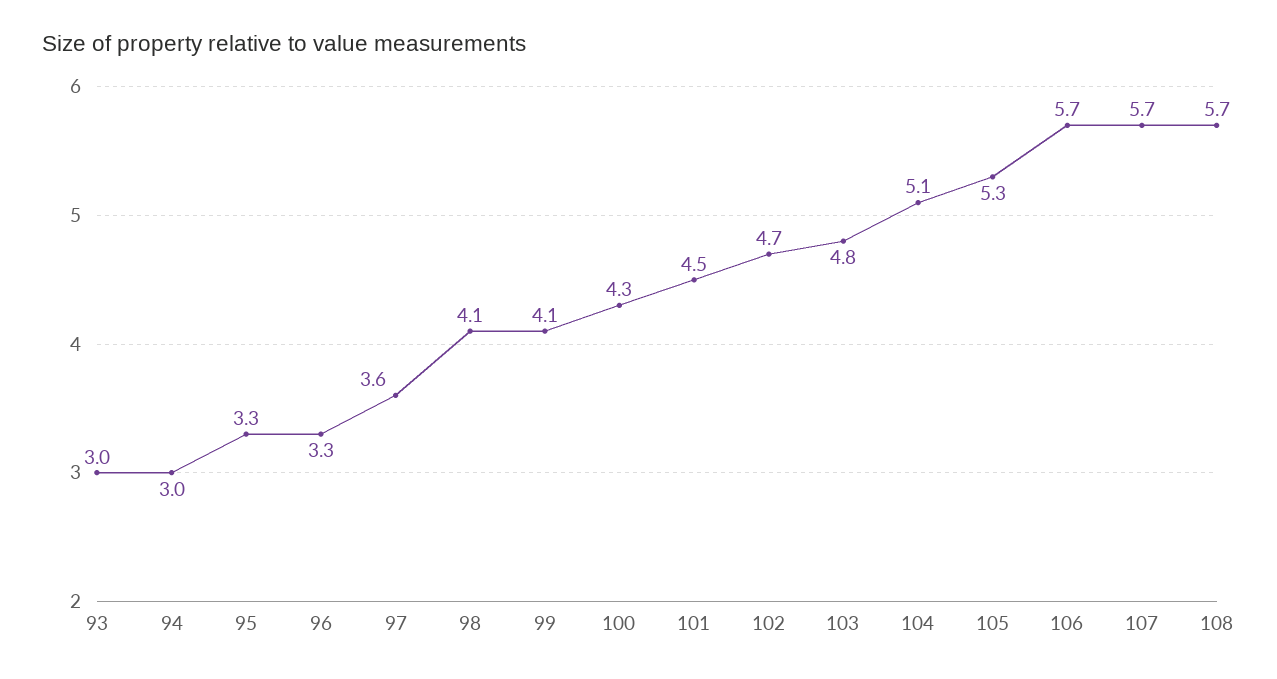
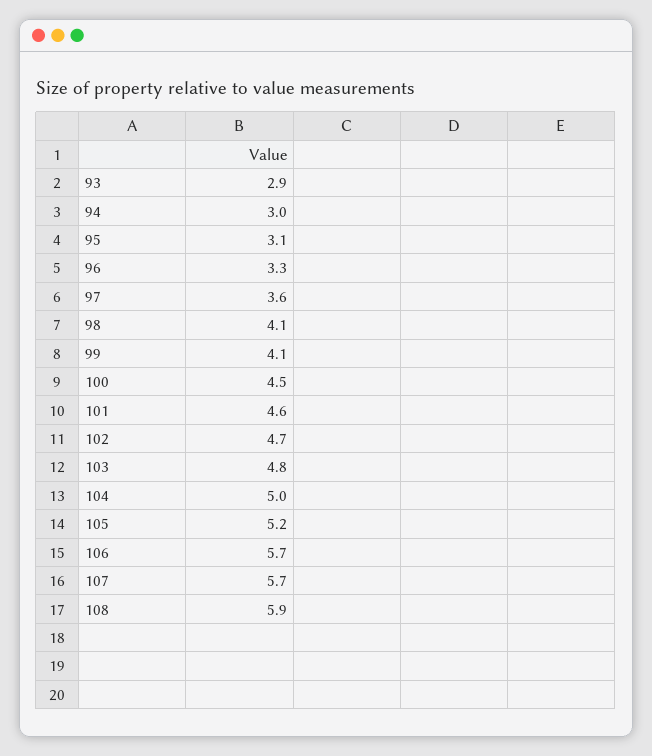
  {
-   "93": 3,
+   "93": 2.9,
    "94": 3,
-   "95": 3.3,
+   "95": 3.1,
    "96": 3.3,
    "97": 3.6,
    "98": 4.1,
    "99": 4.1,
-   "100": 4.3,
+   "100": 4.5,
-   "101": 4.5,
+   "101": 4.6,
    "102": 4.7,
    "103": 4.8,
-   "104": 5.1,
+   "104": 5,
-   "105": 5.3,
+   "105": 5.2,
    "106": 5.7,
    "107": 5.7,
-   "108": 5.7
+   "108": 5.9
  }

